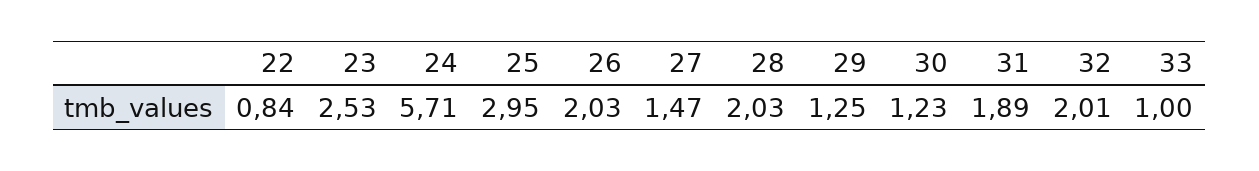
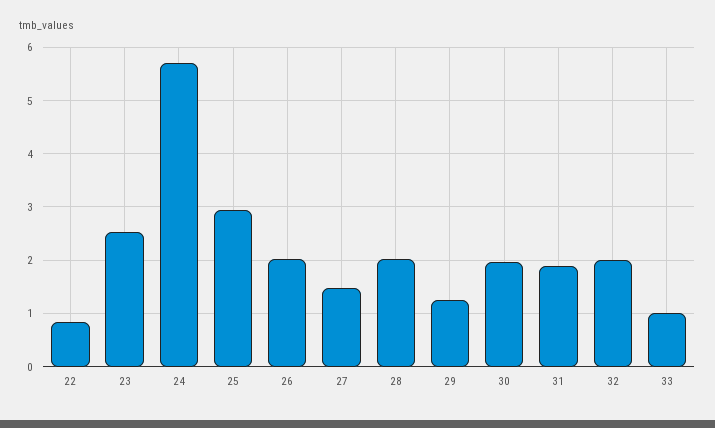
  {
    "22": 0.84,
    "23": 2.53,
    "24": 5.71,
    "25": 2.95,
    "26": 2.03,
    "27": 1.47,
    "28": 2.03,
    "29": 1.25,
-   "30": 1.23,
+   "30": 2,
    "31": 1.89,
    "32": 2.01,
    "33": 1
  }

